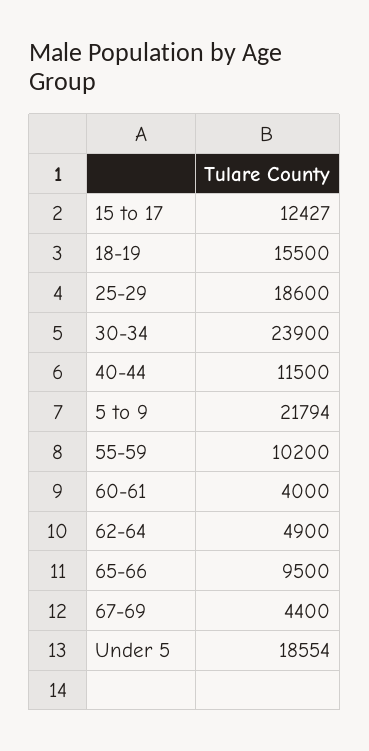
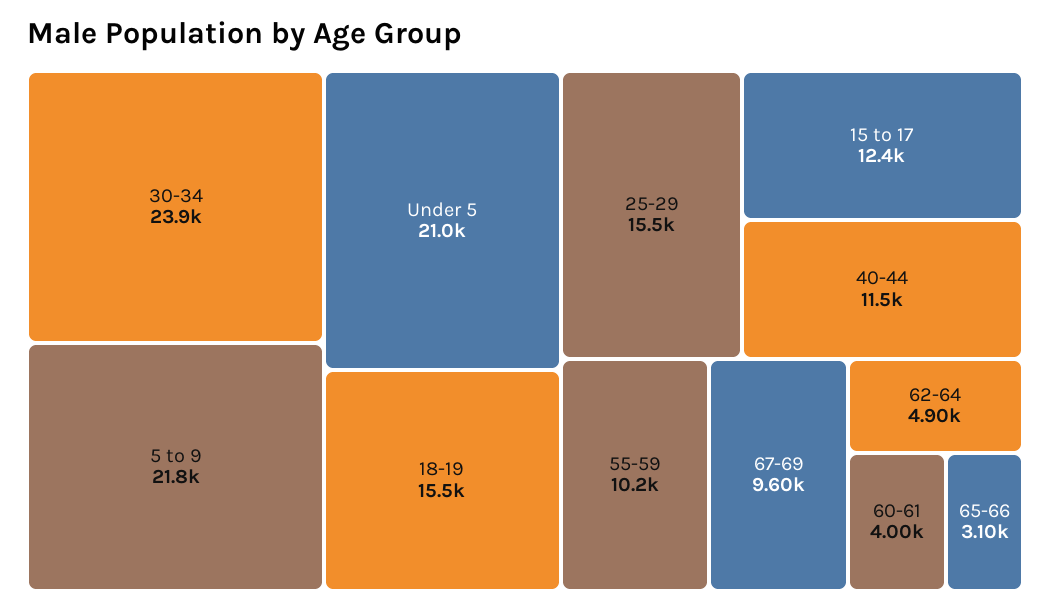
  {
    "15 to 17": 12427,
    "18-19": 15500,
-   "25-29": 18600,
+   "25-29": 15500,
    "30-34": 23900,
    "40-44": 11500,
    "5 to 9": 21794,
    "55-59": 10200,
    "60-61": 4000,
    "62-64": 4900,
-   "65-66": 9500,
+   "65-66": 3100,
-   "67-69": 4400,
+   "67-69": 9600,
-   "Under 5": 18554
+   "Under 5": 21000
  }

